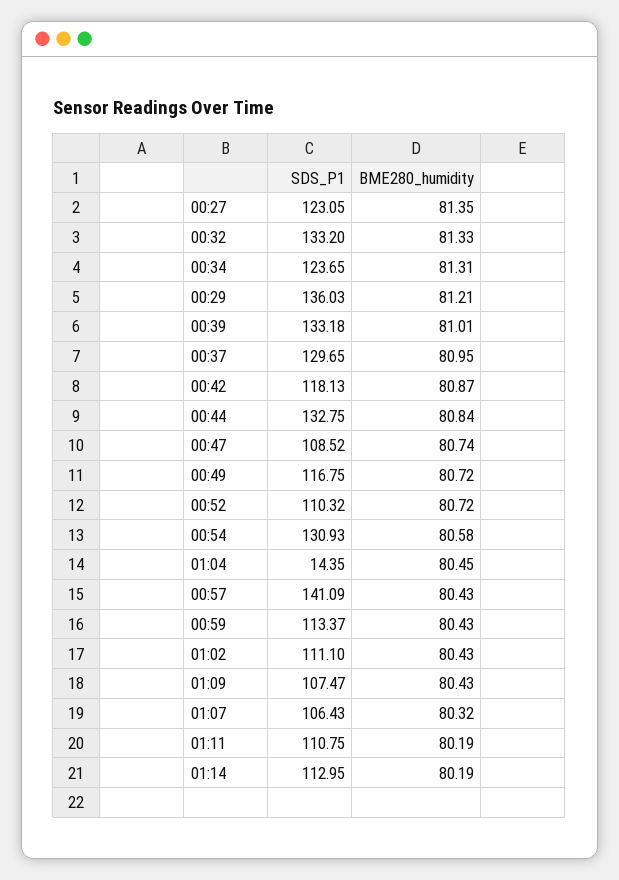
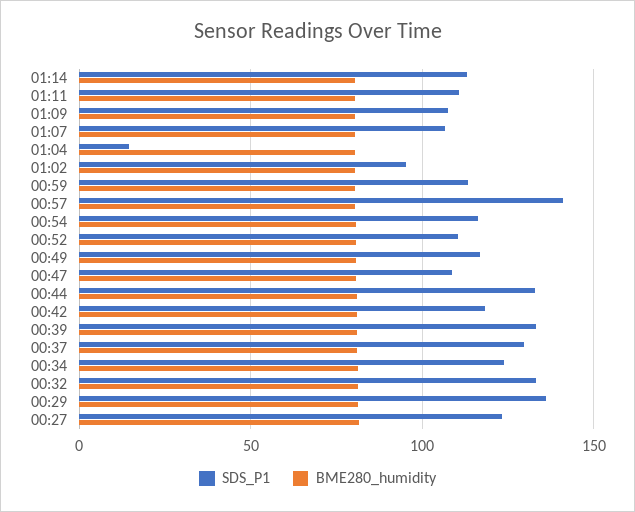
  {
    "SDS_P1": {
      "00:27": 123.05,
      "00:32": 133.2,
      "00:34": 123.65,
      "00:29": 136.03,
      "00:39": 133.18,
      "00:37": 129.65,
      "00:42": 118.13,
      "00:44": 132.75,
      "00:47": 108.52,
      "00:49": 116.75,
      "00:52": 110.32,
-     "00:54": 130.93,
+     "00:54": 115,
      "01:04": 14.35,
      "00:57": 141.09,
      "00:59": 113.37,
-     "01:02": 111.1,
+     "01:02": 95,
      "01:09": 107.47,
      "01:07": 106.43,
      "01:11": 110.75,
      "01:14": 112.95
    },
    "BME280_humidity": {
      "00:27": 81.35,
      "00:32": 81.33,
      "00:34": 81.31,
      "00:29": 81.21,
      "00:39": 81.01,
      "00:37": 80.95,
      "00:42": 80.87,
      "00:44": 80.84,
      "00:47": 80.74,
      "00:49": 80.72,
      "00:52": 80.72,
      "00:54": 80.58,
      "01:04": 80.45,
      "00:57": 80.43,
      "00:59": 80.43,
      "01:02": 80.43,
      "01:09": 80.43,
      "01:07": 80.32,
      "01:11": 80.19,
      "01:14": 80.19
    }
  }

